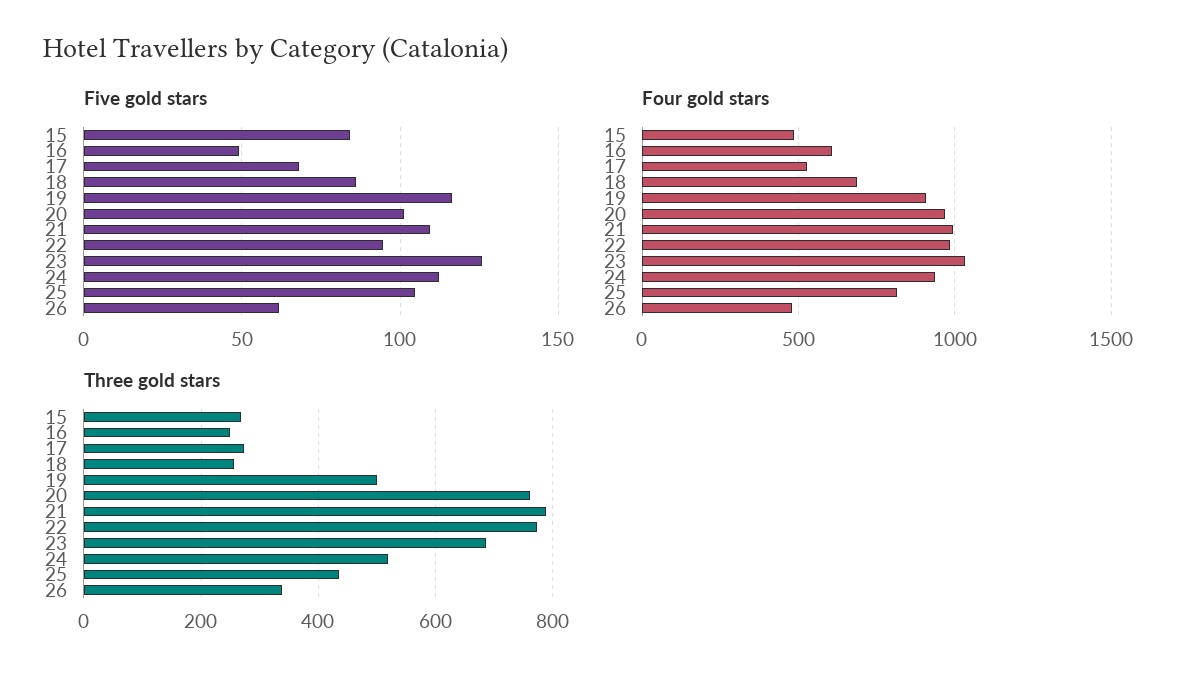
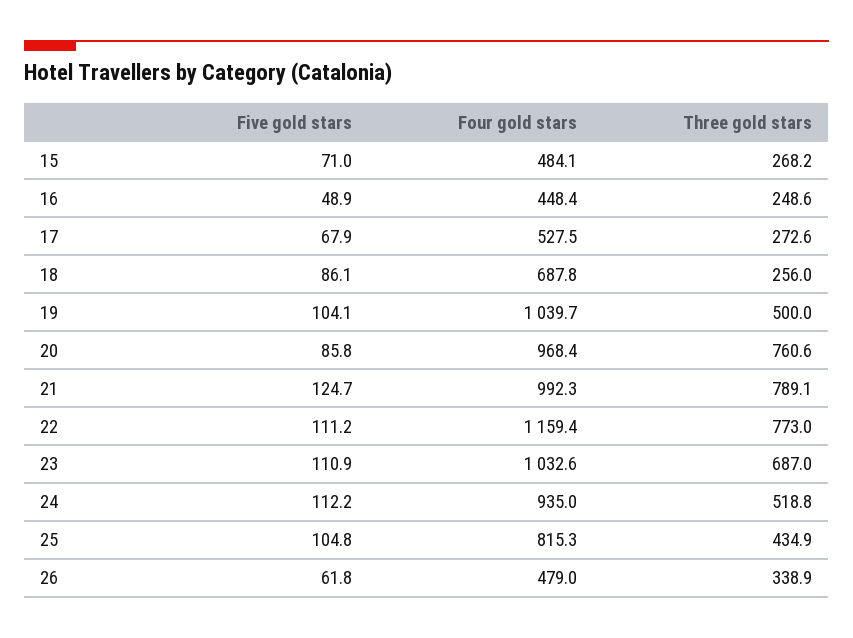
  {
    "Five gold stars": {
-     "15": 85,
+     "15": 71,
      "16": 48.9,
      "17": 67.9,
      "18": 86.1,
-     "19": 115,
+     "19": 104.1,
-     "20": 100,
+     "20": 85.8,
-     "21": 110,
+     "21": 124.7,
-     "22": 95,
+     "22": 111.2,
-     "23": 125,
+     "23": 110.9,
      "24": 112.2,
      "25": 104.8,
      "26": 61.8
    },
    "Four gold stars": {
      "15": 484.1,
-     "16": 600,
+     "16": 448.4,
      "17": 527.5,
      "18": 687.8,
-     "19": 900,
+     "19": 1039.7,
      "20": 968.4,
      "21": 992.3,
-     "22": 1000,
+     "22": 1159.4,
      "23": 1032.6,
      "24": 935,
      "25": 815.3,
      "26": 479
    },
    "Three gold stars": {
      "15": 268.2,
      "16": 248.6,
      "17": 272.6,
      "18": 256,
      "19": 500,
      "20": 760.6,
      "21": 789.1,
      "22": 773,
      "23": 687,
      "24": 518.8,
      "25": 434.9,
      "26": 338.9
    }
  }

